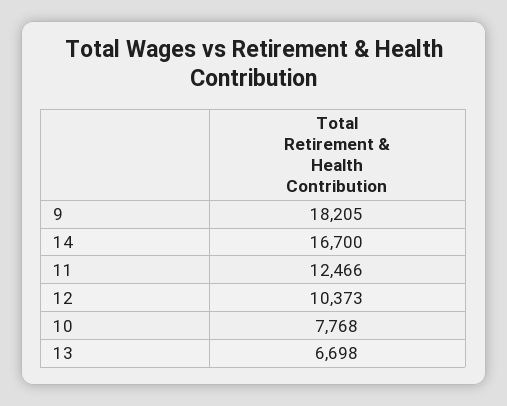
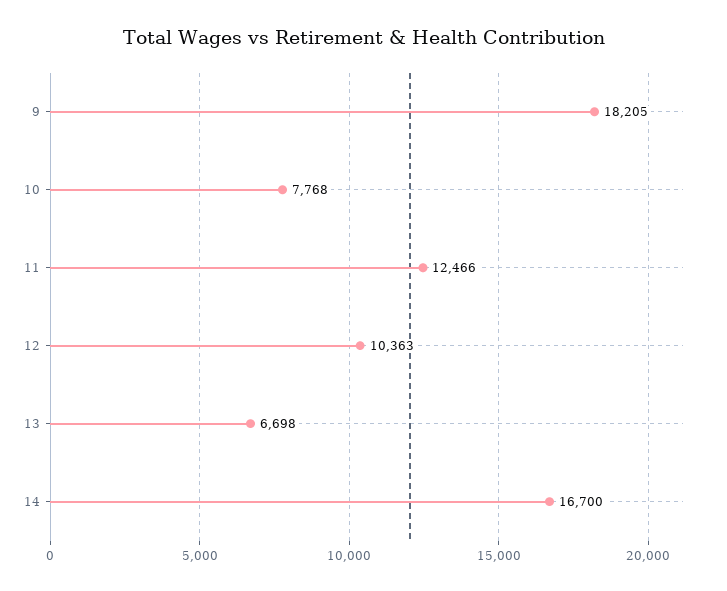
  {
    "9": 18205,
    "14": 16700,
    "11": 12466,
-   "12": 10373,
+   "12": 10363,
    "10": 7768,
    "13": 6698
  }

